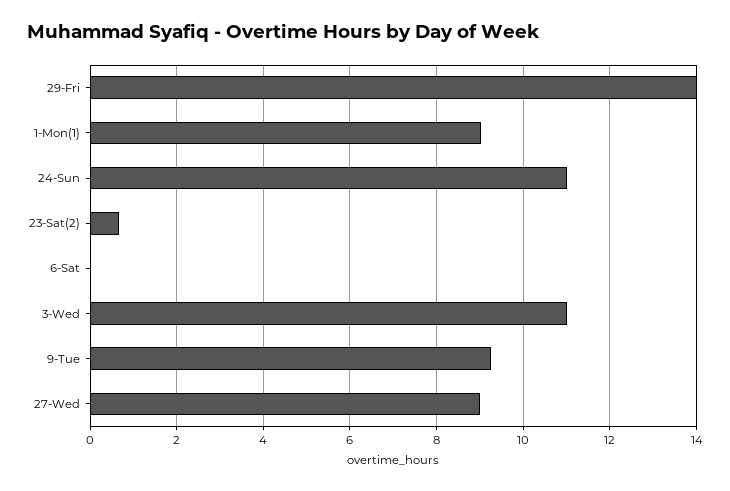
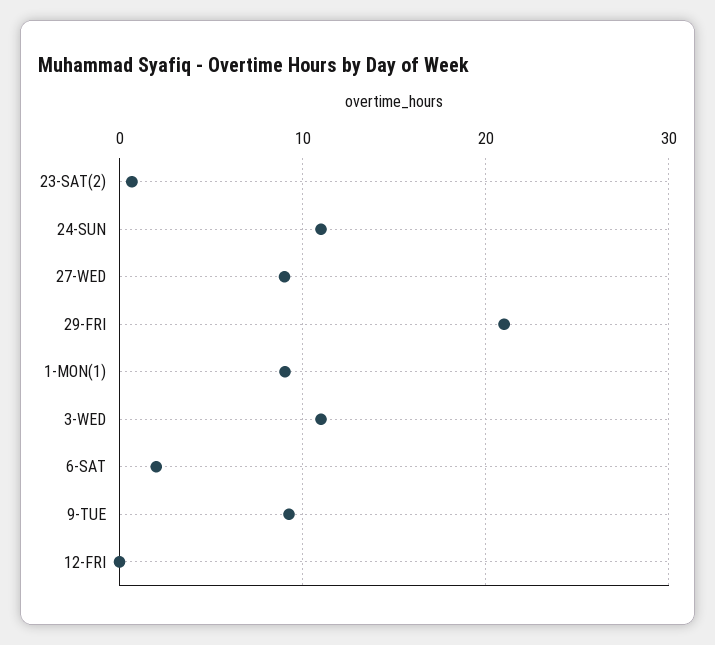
  {
-   "29-Fri": 14,
+   "29-Fri": 21,
    "1-Mon(1)": 9,
    "24-Sun": 11,
    "23-Sat(2)": 0.6,
-   "6-Sat": 0,
+   "6-Sat": 2,
    "3-Wed": 11,
    "9-Tue": 9.2,
-   "27-Wed": 9
+   "27-Wed": 9,
+   "12-FRI": 0
  }

